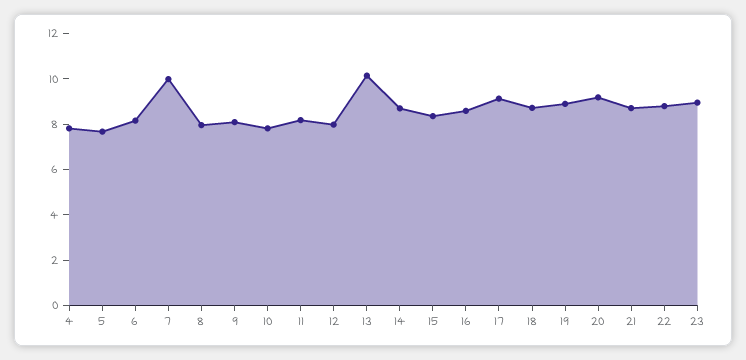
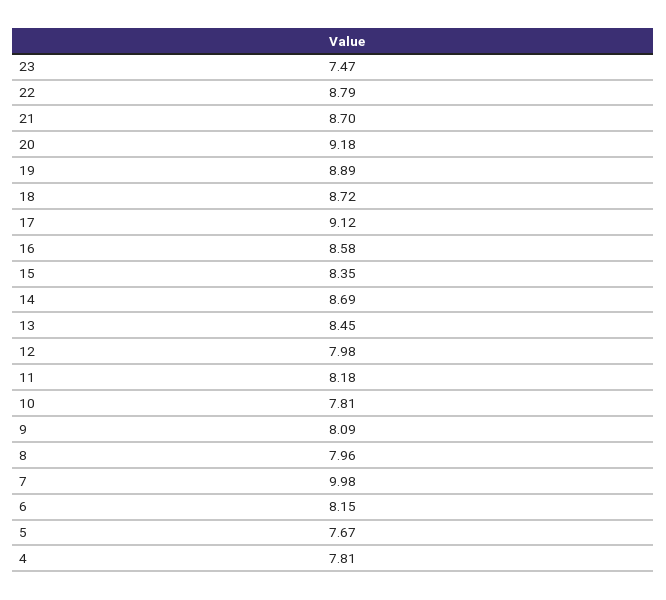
  {
    "4": 7.81,
    "5": 7.67,
    "6": 8.15,
    "7": 9.98,
    "8": 7.96,
    "9": 8.09,
    "10": 7.81,
    "11": 8.18,
    "12": 7.98,
-   "13": 10,
+   "13": 8.45,
    "14": 8.69,
    "15": 8.35,
    "16": 8.58,
    "17": 9.12,
    "18": 8.72,
    "19": 8.89,
    "20": 9.18,
    "21": 8.7,
    "22": 8.79,
-   "23": 9
+   "23": 7.47
  }

